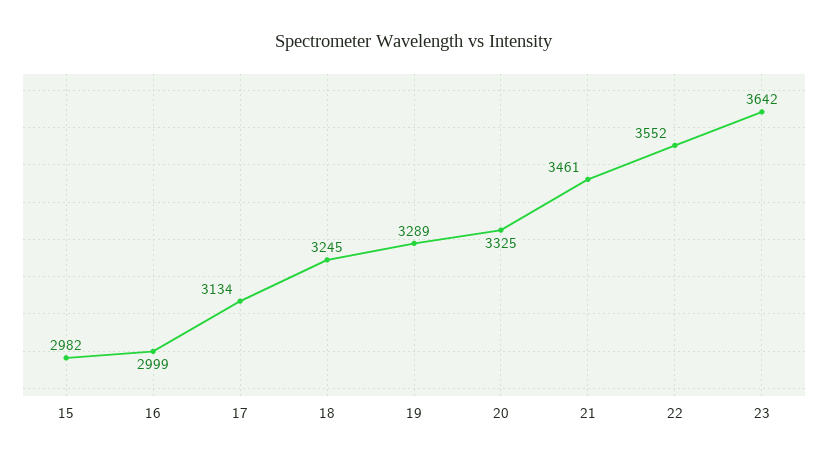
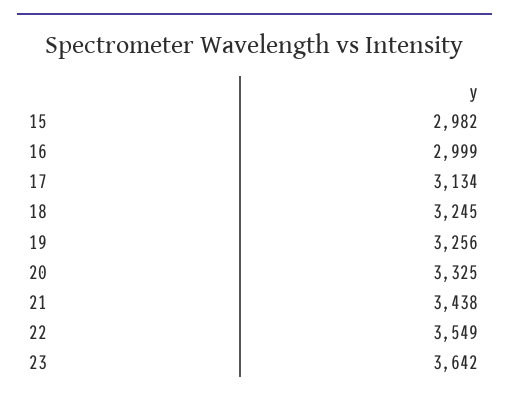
  {
    "15": 2982,
    "16": 2999,
    "17": 3134,
    "18": 3245,
-   "19": 3289,
+   "19": 3256,
    "20": 3325,
-   "21": 3461,
+   "21": 3438,
-   "22": 3552,
+   "22": 3549,
    "23": 3642
  }

